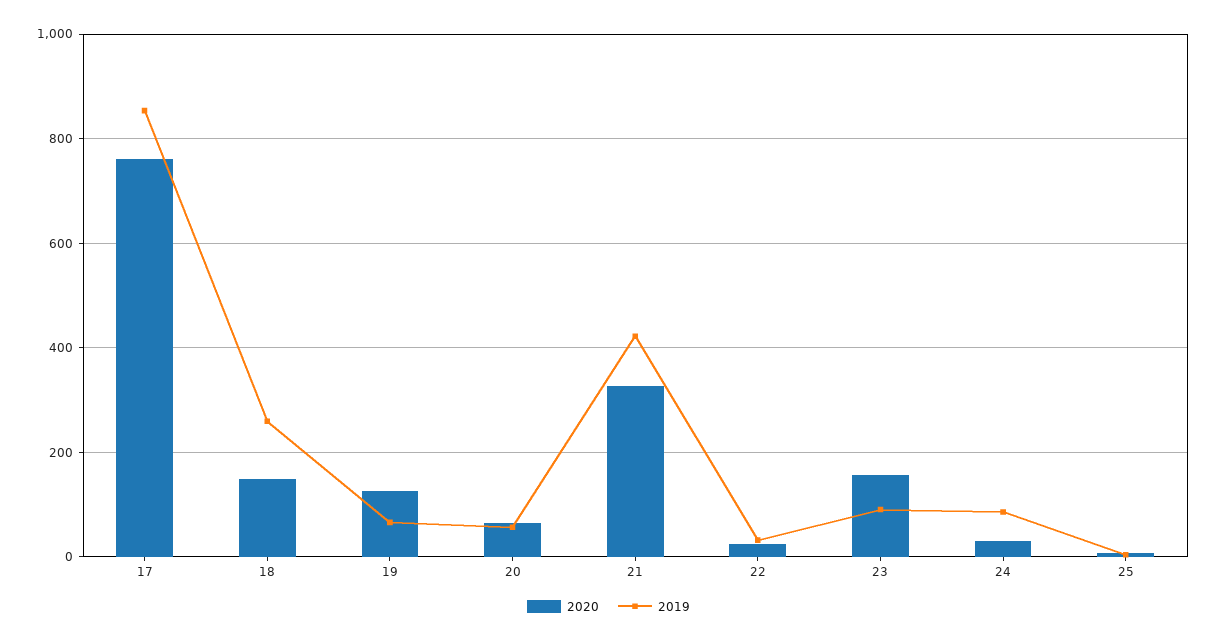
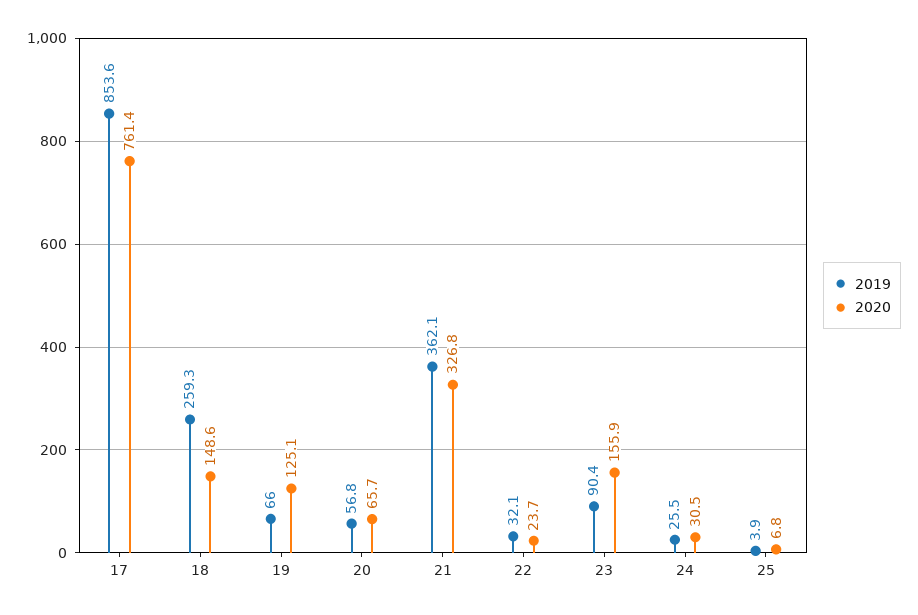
  {
    "2020": {
      "17": 761.4,
      "18": 148.6,
      "19": 125.1,
      "20": 65.7,
      "21": 326.8,
      "22": 23.7,
      "23": 155.9,
      "24": 30.5,
      "25": 6.8
    },
    "2019": {
      "17": 853.6,
      "18": 259.3,
      "19": 66,
      "20": 56.8,
-     "21": 420,
+     "21": 362.1,
      "22": 32.1,
      "23": 90.4,
-     "24": 80,
+     "24": 25.5,
      "25": 3.9
    }
  }

